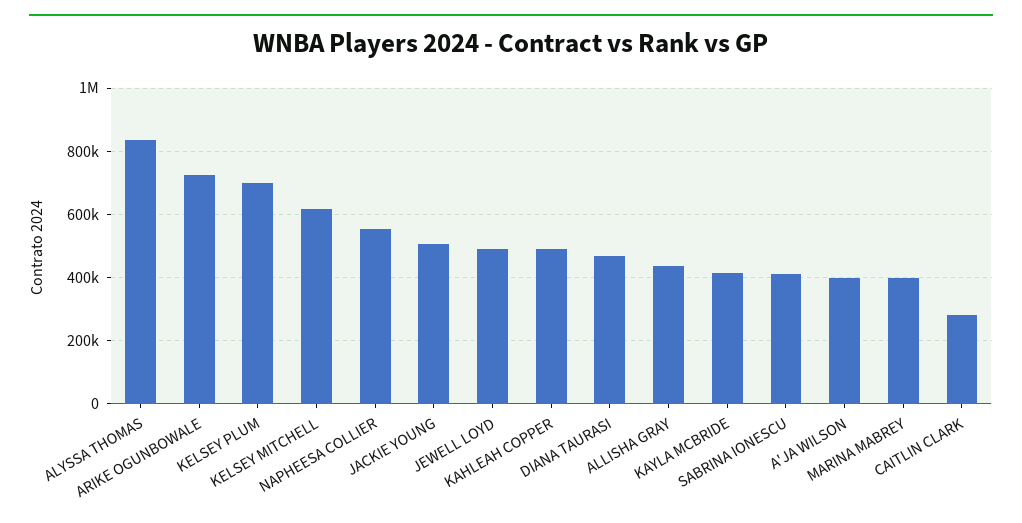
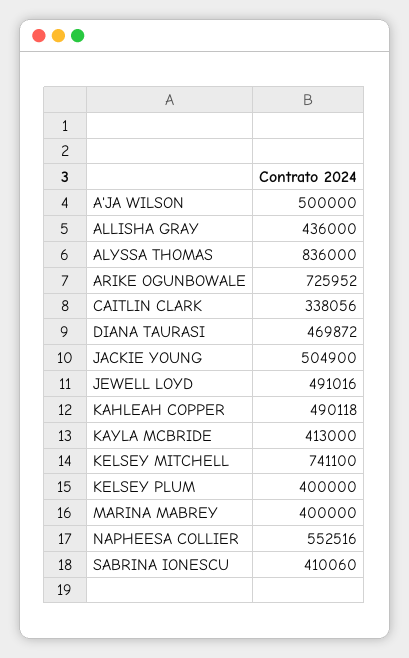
  {
    "ALYSSA THOMAS": 836000,
    "ARIKE OGUNBOWALE": 725952,
-   "KELSEY PLUM": 700000,
+   "KELSEY PLUM": 400000,
-   "KELSEY MITCHELL": 620000,
+   "KELSEY MITCHELL": 741100,
    "NAPHEESA COLLIER": 552516,
    "JACKIE YOUNG": 504900,
    "JEWELL LOYD": 491016,
    "KAHLEAH COPPER": 490118,
    "DIANA TAURASI": 469872,
    "ALLISHA GRAY": 436000,
    "KAYLA MCBRIDE": 413000,
    "SABRINA IONESCU": 410060,
-   "A'JA WILSON": 400000,
+   "A'JA WILSON": 500000,
    "MARINA MABREY": 400000,
-   "CAITLIN CLARK": 280000
+   "CAITLIN CLARK": 338056
  }

